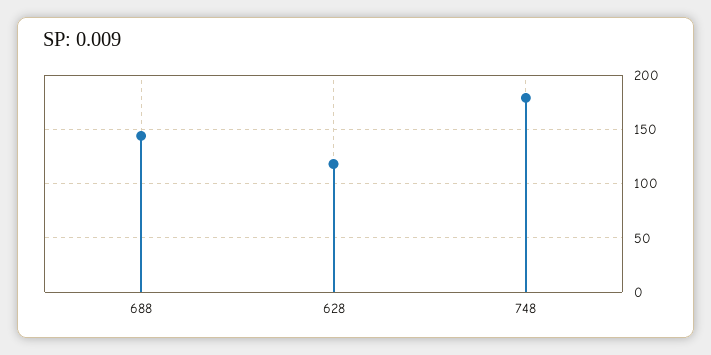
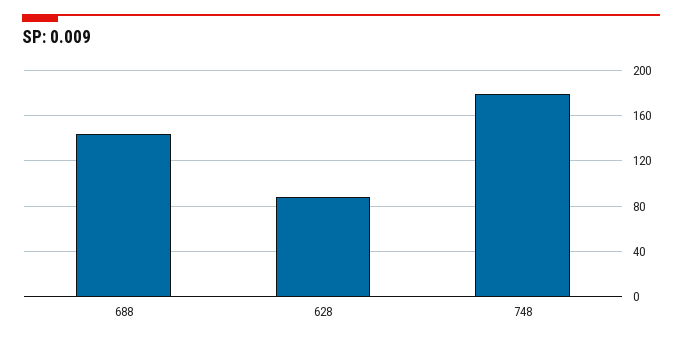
  {
    "688": 140,
-   "628": 120,
+   "628": 90,
    "748": 180
  }

